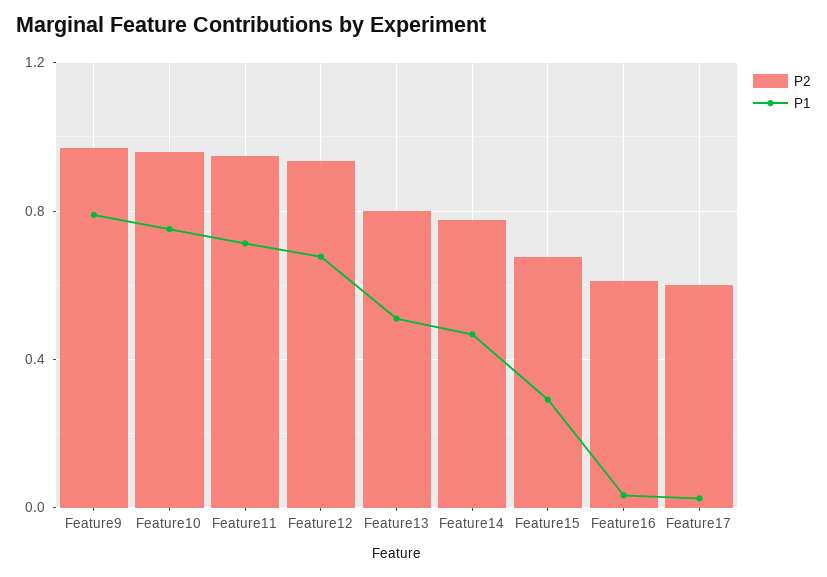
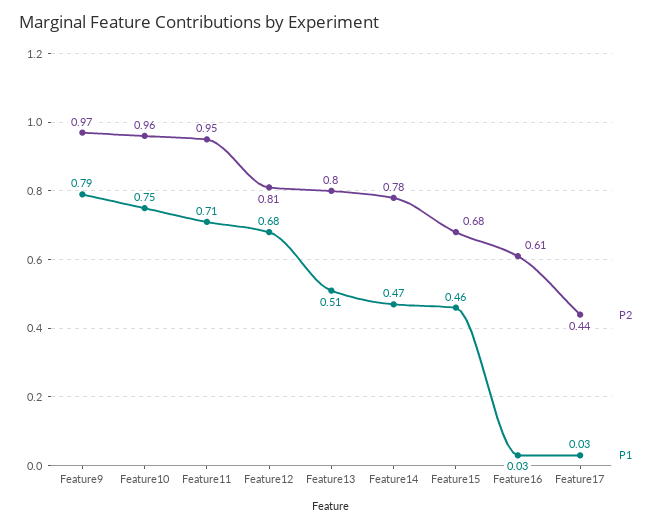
  {
    "P2": {
      "Feature9": 0.97,
      "Feature10": 0.96,
      "Feature11": 0.95,
-     "Feature12": 0.95,
+     "Feature12": 0.81,
      "Feature13": 0.8,
      "Feature14": 0.78,
      "Feature15": 0.68,
      "Feature16": 0.61,
-     "Feature17": 0.6
+     "Feature17": 0.44
    },
    "P1": {
      "Feature9": 0.79,
      "Feature10": 0.75,
      "Feature11": 0.71,
      "Feature12": 0.68,
      "Feature13": 0.51,
      "Feature14": 0.47,
-     "Feature15": 0.3,
+     "Feature15": 0.46,
      "Feature16": 0.03,
      "Feature17": 0.03
    }
  }

